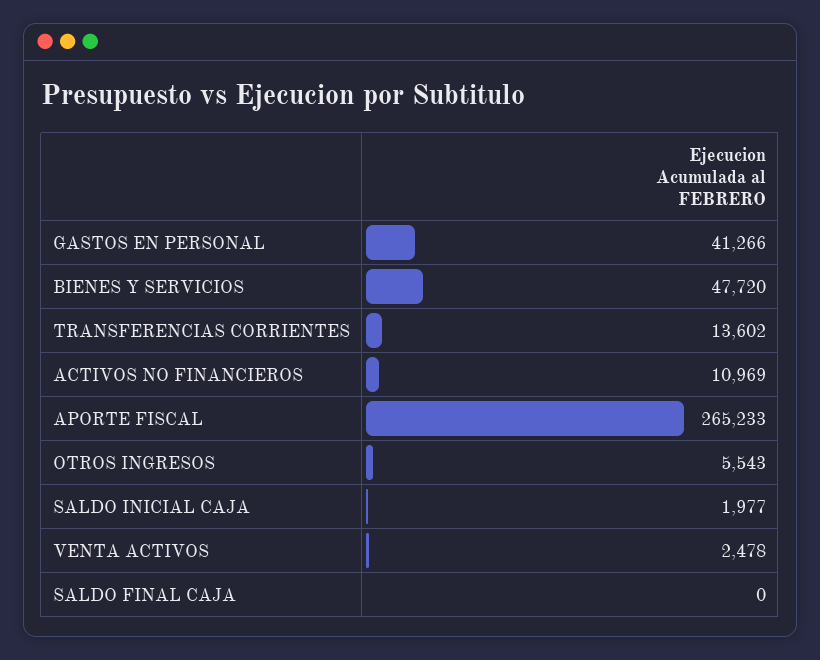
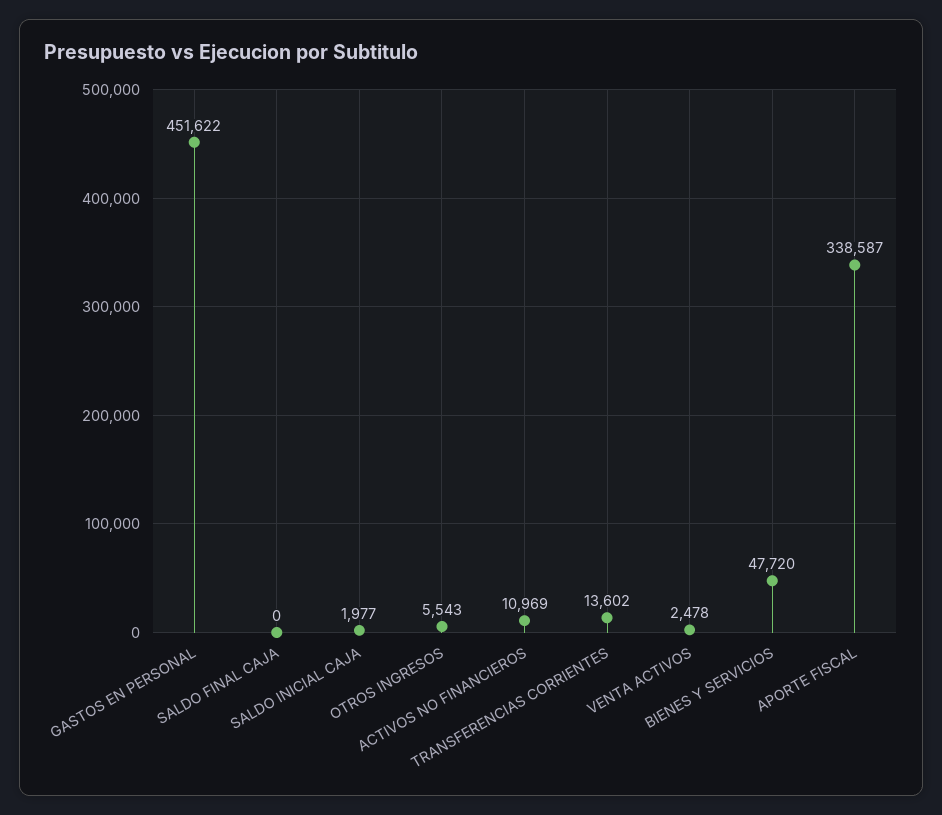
  {
-   "GASTOS EN PERSONAL": 41266,
+   "GASTOS EN PERSONAL": 451622,
    "BIENES Y SERVICIOS": 47720,
    "TRANSFERENCIAS CORRIENTES": 13602,
    "ACTIVOS NO FINANCIEROS": 10969,
-   "APORTE FISCAL": 265233,
+   "APORTE FISCAL": 338587,
    "OTROS INGRESOS": 5543,
    "SALDO INICIAL CAJA": 1977,
    "VENTA ACTIVOS": 2478,
    "SALDO FINAL CAJA": 0
  }

